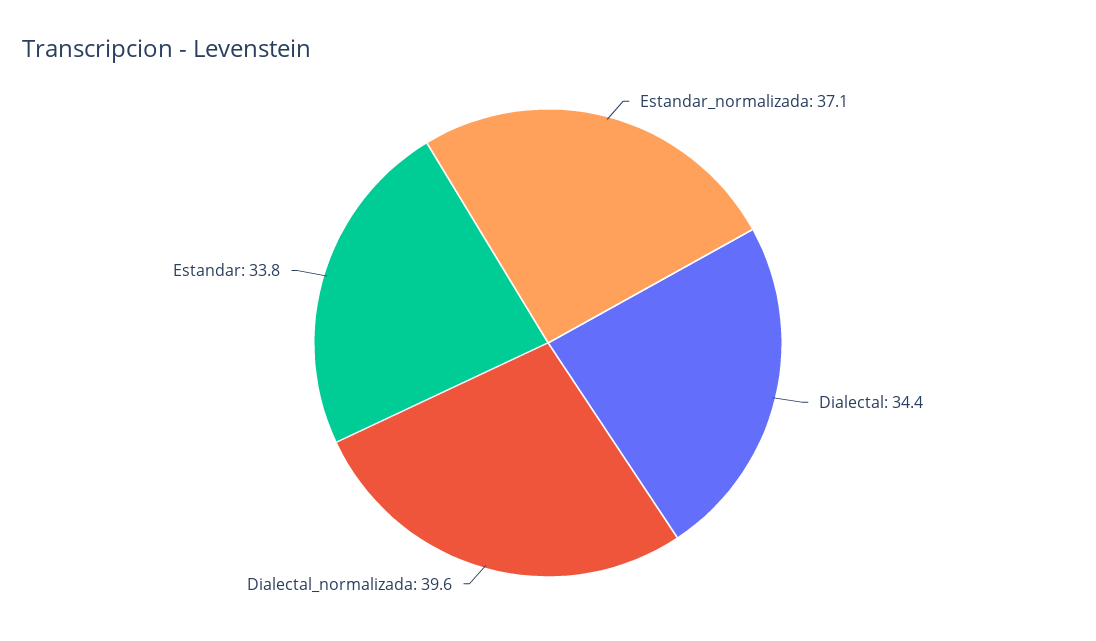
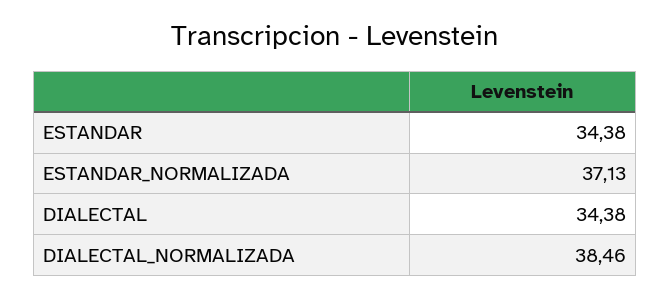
  {
    "Estandar_normalizada": 37.13,
    "Dialectal": 34.38,
-   "Dialectal_normalizada": 39.6,
+   "Dialectal_normalizada": 38.46,
-   "Estandar": 33.8
+   "Estandar": 34.38
  }

